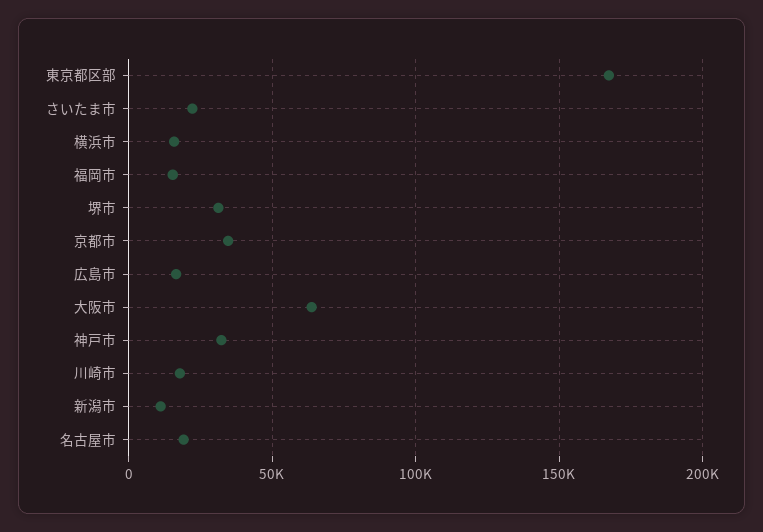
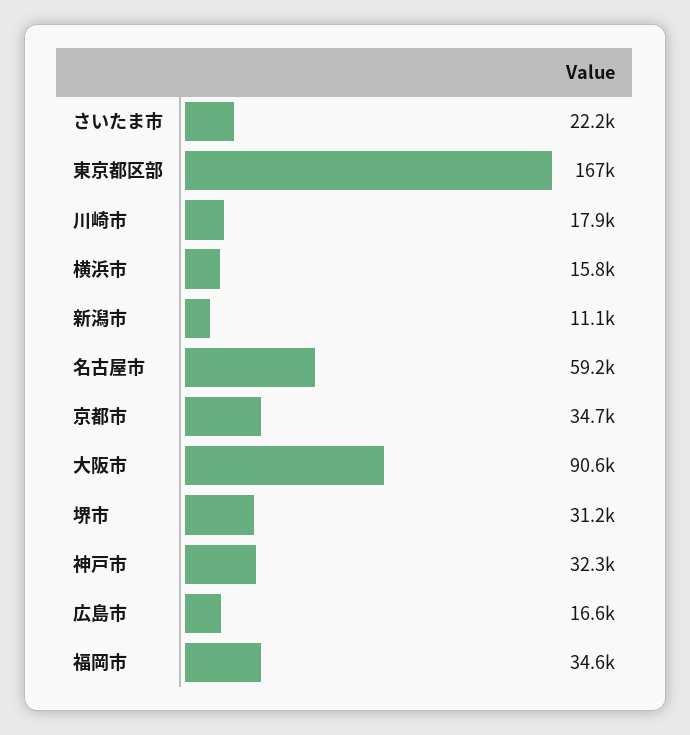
  {
    "東京都区部": 167000,
    "さいたま市": 22200,
    "横浜市": 15800,
-   "福岡市": 15000,
+   "福岡市": 34600,
    "堺市": 31200,
    "京都市": 34700,
    "広島市": 16600,
-   "大阪市": 65000,
+   "大阪市": 90600,
    "神戸市": 32300,
    "川崎市": 17900,
    "新潟市": 11100,
-   "名古屋市": 20000
+   "名古屋市": 59200
  }

